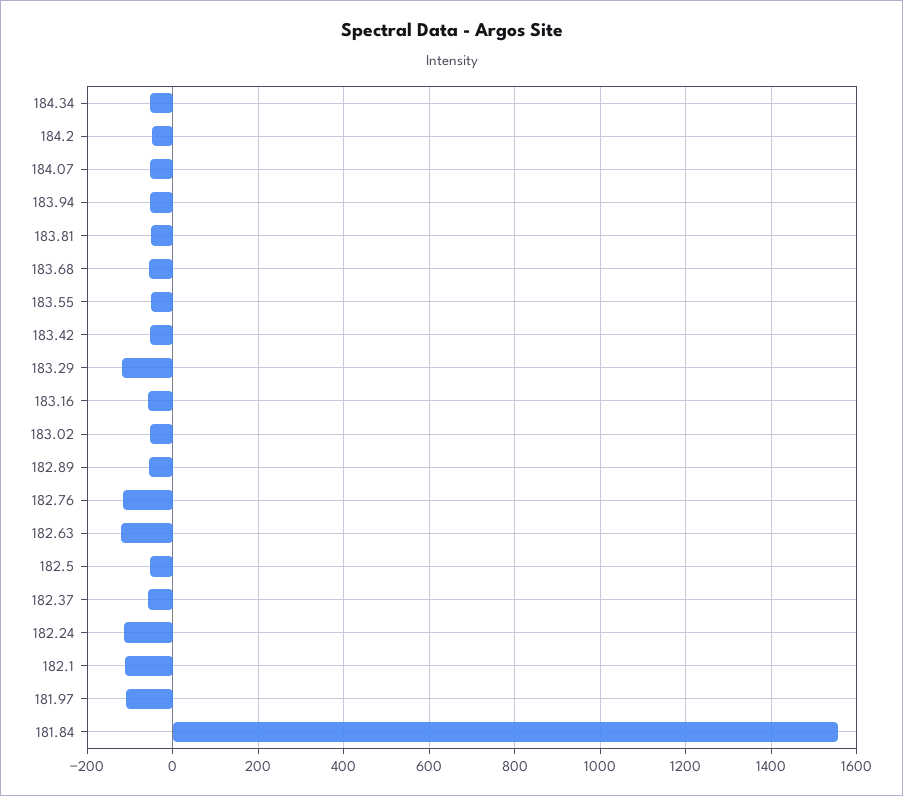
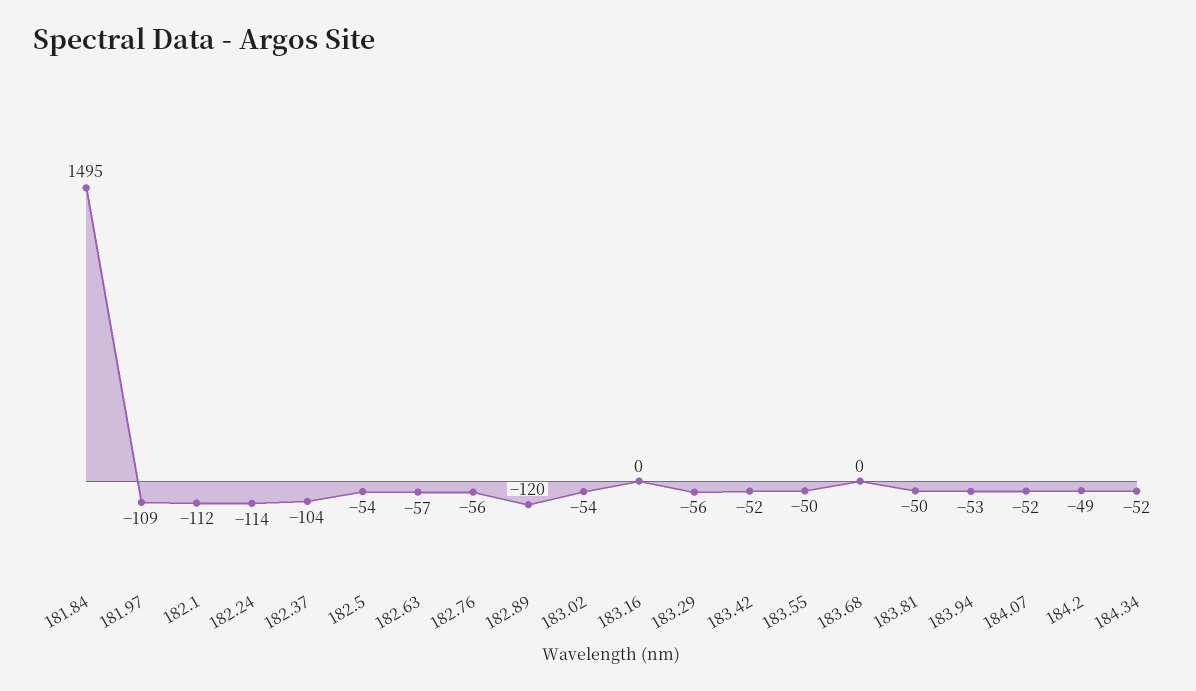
  {
    "184.34": -52,
    "184.2": -49,
    "184.07": -52,
    "183.94": -53,
    "183.81": -50,
-   "183.68": -60,
+   "183.68": 0,
    "183.55": -50,
    "183.42": -52,
-   "183.29": -120,
+   "183.29": -56,
-   "183.16": -60,
+   "183.16": 0,
    "183.02": -54,
-   "182.89": -60,
+   "182.89": -120,
-   "182.76": -120,
+   "182.76": -56,
-   "182.63": -120,
+   "182.63": -57,
    "182.5": -54,
-   "182.37": -60,
+   "182.37": -104,
    "182.24": -114,
    "182.1": -112,
    "181.97": -109,
-   "181.84": 1560
+   "181.84": 1495
  }

